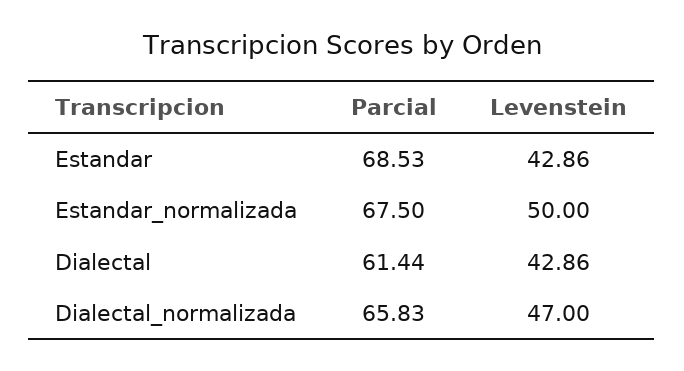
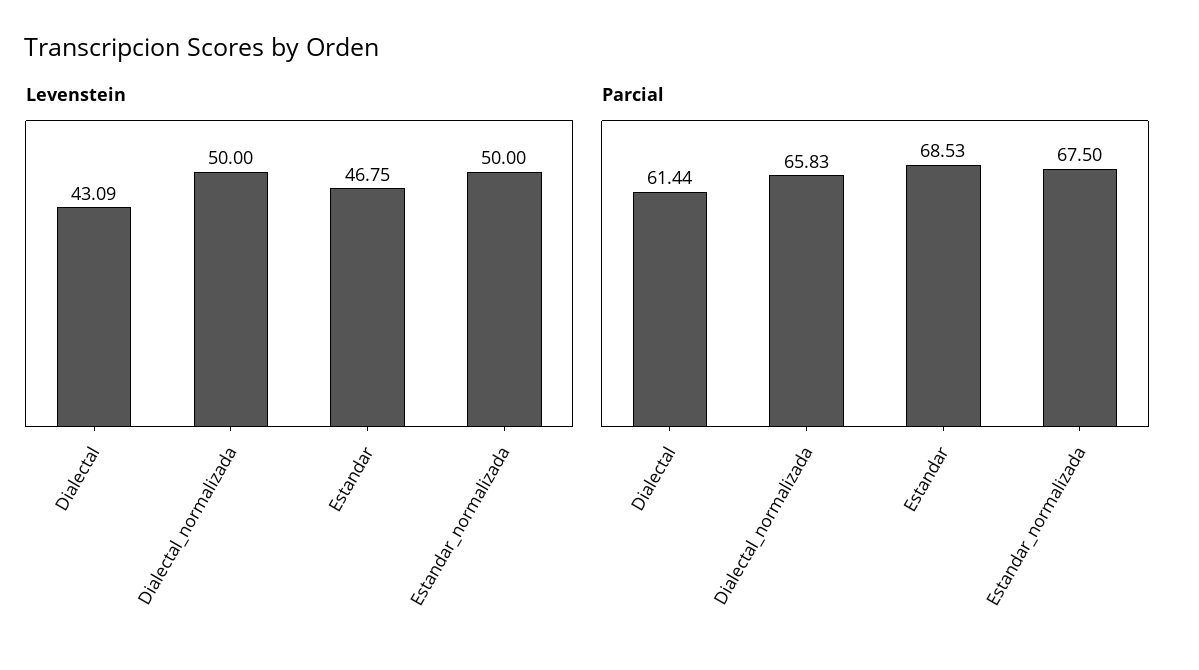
  {
    "Parcial": {
      "Estandar": 68.53,
      "Estandar_normalizada": 67.5,
      "Dialectal": 61.44,
      "Dialectal_normalizada": 65.83
    },
    "Levenstein": {
-     "Estandar": 42.86,
+     "Estandar": 46.75,
      "Estandar_normalizada": 50,
-     "Dialectal": 42.86,
+     "Dialectal": 43.09,
-     "Dialectal_normalizada": 47
+     "Dialectal_normalizada": 50
    }
  }

